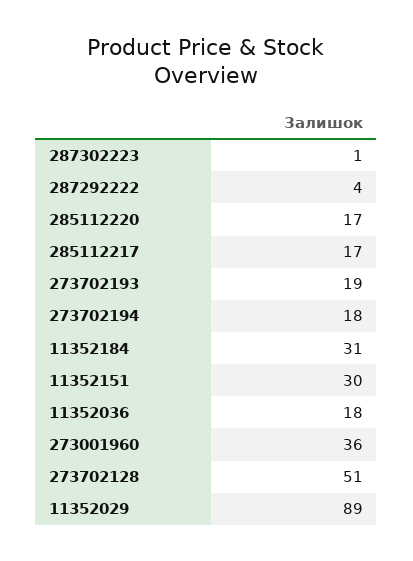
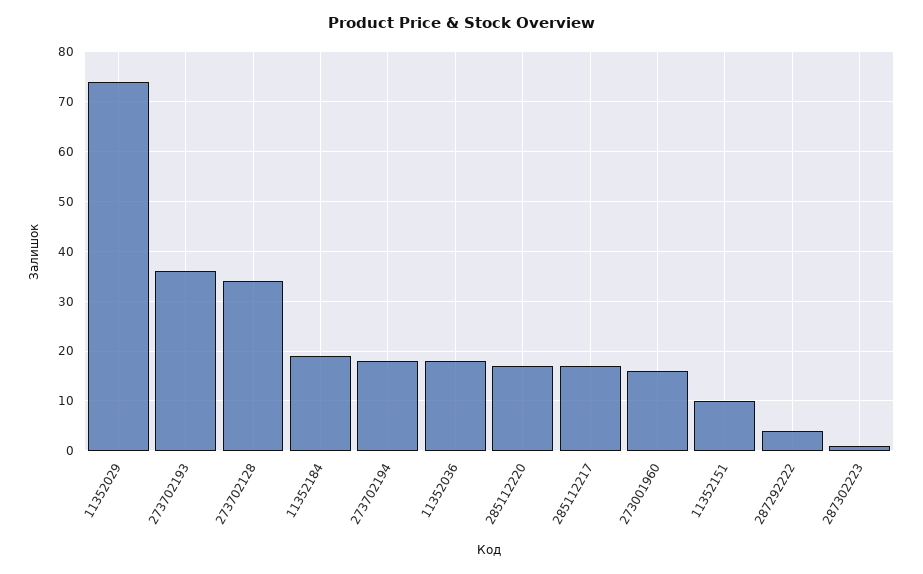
  {
    "287302223": 1,
    "287292222": 4,
    "285112220": 17,
    "285112217": 17,
-   "273702193": 19,
+   "273702193": 35,
    "273702194": 18,
-   "11352184": 31,
+   "11352184": 20,
-   "11352151": 30,
+   "11352151": 10,
    "11352036": 18,
-   "273001960": 36,
+   "273001960": 15,
-   "273702128": 51,
+   "273702128": 35,
-   "11352029": 89
+   "11352029": 75
  }

